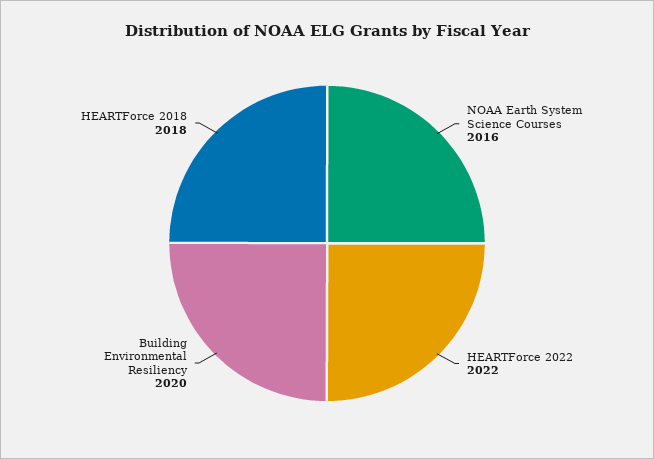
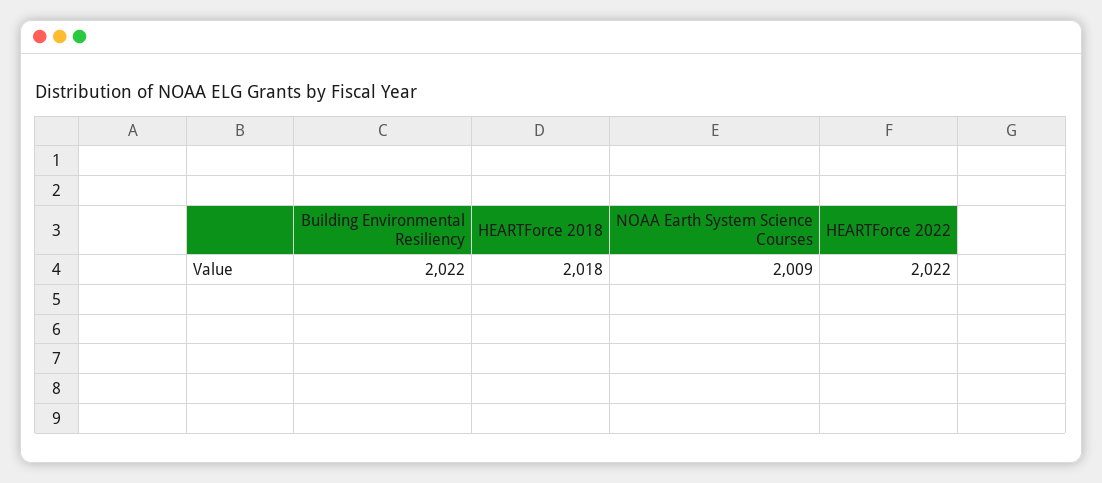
  {
-   "NOAA Earth System Science Courses": 2016,
+   "NOAA Earth System Science Courses": 2009,
    "HEARTForce 2022": 2022,
-   "Building Environmental Resiliency": 2020,
+   "Building Environmental Resiliency": 2022,
    "HEARTForce 2018": 2018
  }

